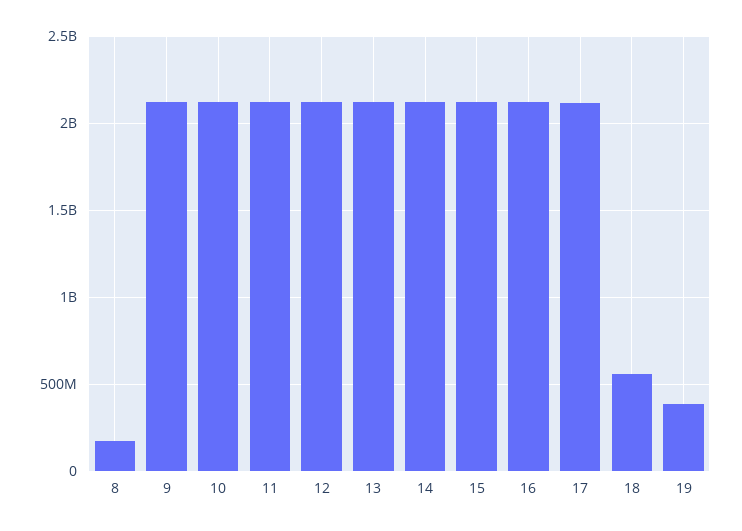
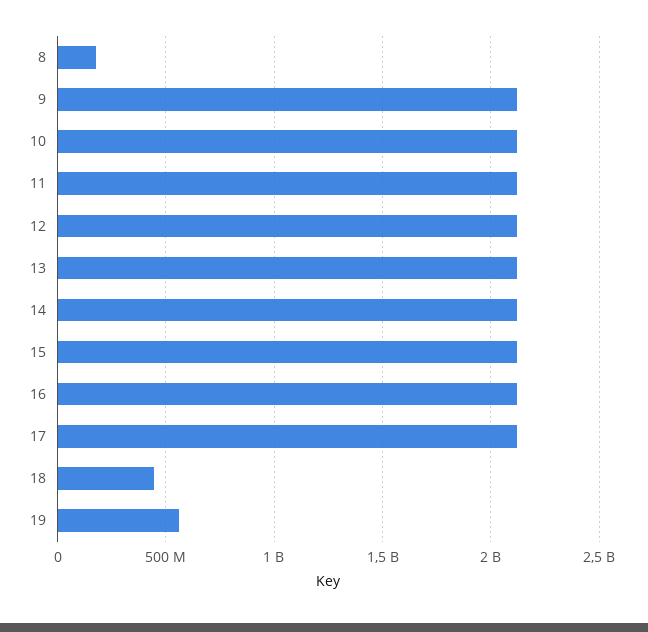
  {
    "8": 200000000,
    "9": 2100000000,
    "10": 2100000000,
    "11": 2100000000,
    "12": 2100000000,
    "13": 2100000000,
    "14": 2100000000,
    "15": 2100000000,
    "16": 2100000000,
    "17": 2100000000,
-   "18": 550000000,
+   "18": 450000000,
-   "19": 400000000
+   "19": 550000000
  }

